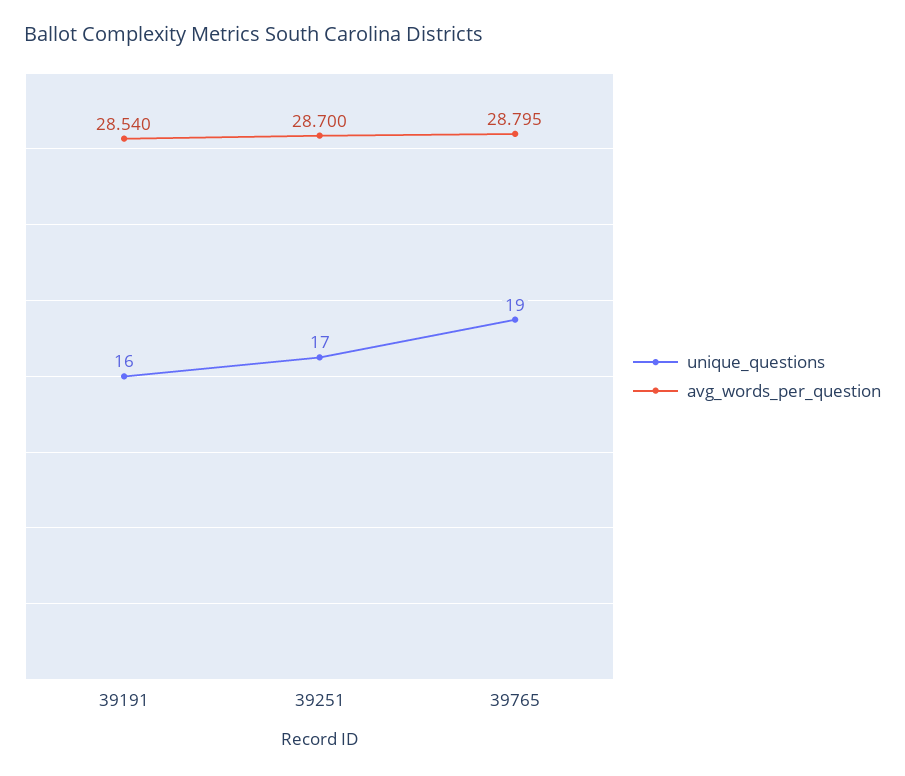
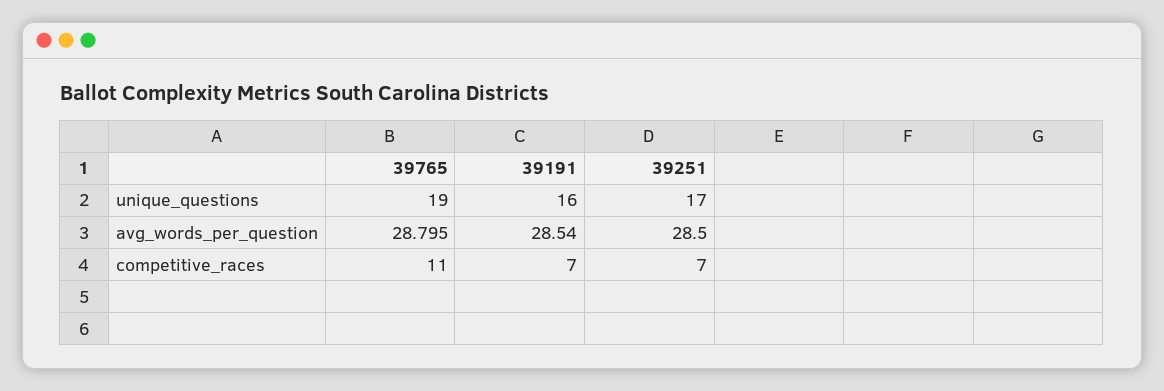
  {
    "unique_questions": {
      "39191": 16,
      "39251": 17,
      "39765": 19
    },
    "avg_words_per_question": {
      "39191": 28.54,
-     "39251": 28.7,
+     "39251": 28.5,
      "39765": 28.795
-   }
+   },
+   "competitive_races": {
+     "39765": 11,
+     "39191": 7,
+     "39251": 7
+   }
  }

